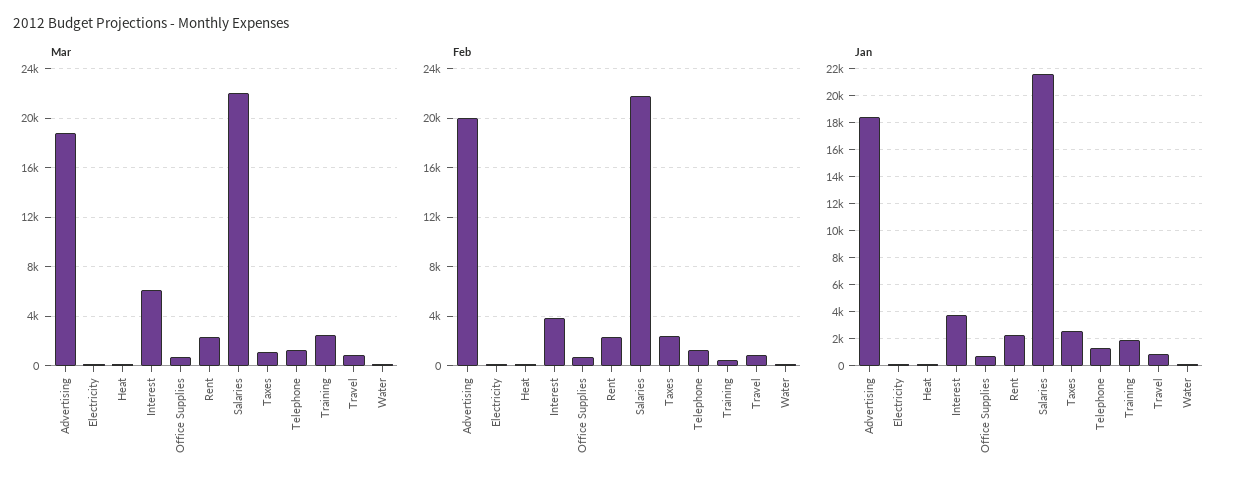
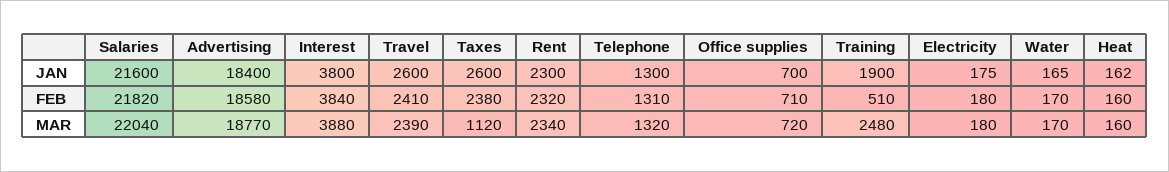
  {
    "Mar": {
      "Advertising": 18770,
      "Electricity": 180,
      "Heat": 160,
-     "Interest": 6000,
+     "Interest": 3880,
      "Office Supplies": 720,
      "Rent": 2340,
      "Salaries": 22040,
      "Taxes": 1120,
      "Telephone": 1320,
      "Training": 2480,
-     "Travel": 1000,
+     "Travel": 2390,
      "Water": 170
    },
    "Feb": {
-     "Advertising": 20000,
+     "Advertising": 18580,
      "Electricity": 180,
      "Heat": 160,
      "Interest": 3840,
      "Office Supplies": 710,
      "Rent": 2320,
      "Salaries": 21820,
      "Taxes": 2380,
      "Telephone": 1310,
      "Training": 510,
-     "Travel": 1000,
+     "Travel": 2410,
      "Water": 170
    },
    "Jan": {
      "Advertising": 18400,
      "Electricity": 175,
      "Heat": 162,
      "Interest": 3800,
      "Office Supplies": 700,
      "Rent": 2300,
      "Salaries": 21600,
      "Taxes": 2600,
      "Telephone": 1300,
      "Training": 1900,
-     "Travel": 1000,
+     "Travel": 2600,
      "Water": 165
    }
  }

